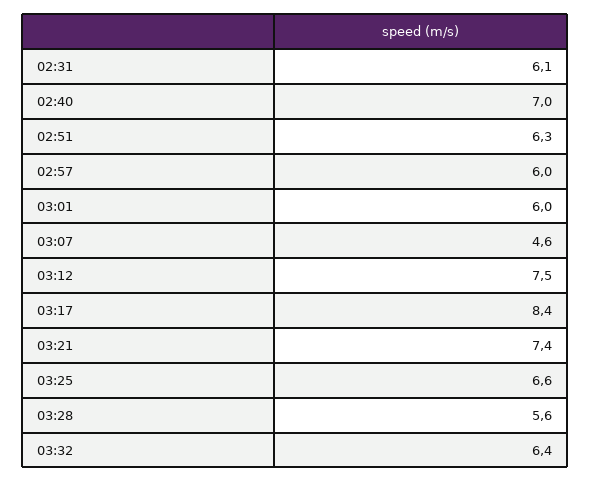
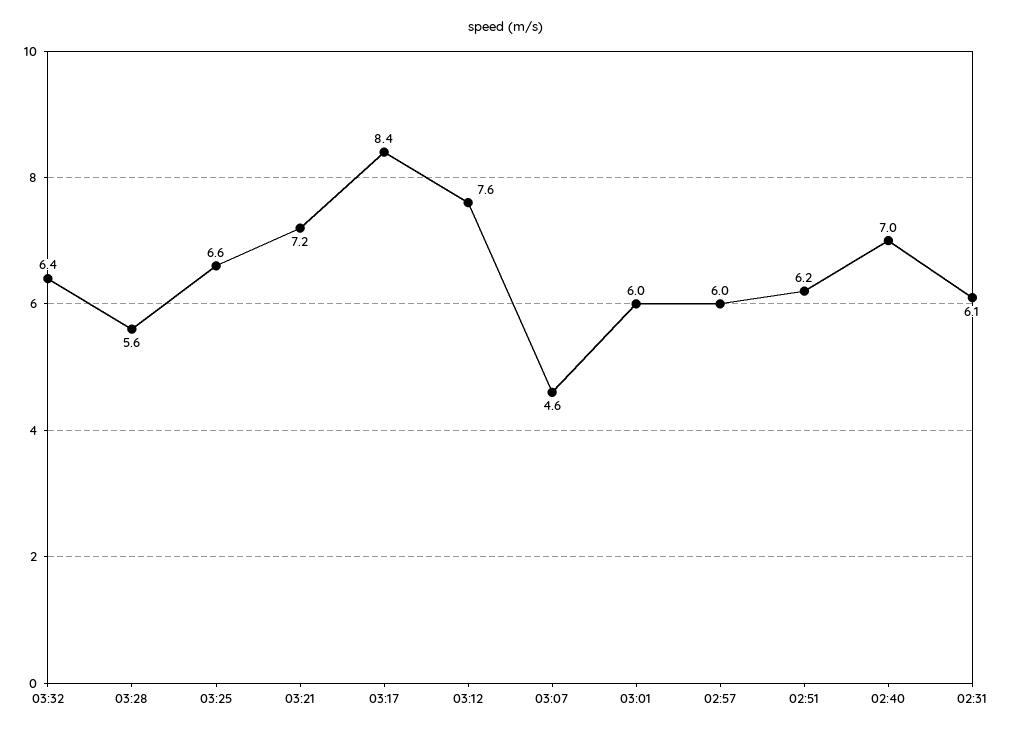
  {
    "02:31": 6.1,
    "02:40": 7,
-   "02:51": 6.3,
+   "02:51": 6.2,
    "02:57": 6,
    "03:01": 6,
    "03:07": 4.6,
-   "03:12": 7.5,
+   "03:12": 7.6,
    "03:17": 8.4,
-   "03:21": 7.4,
+   "03:21": 7.2,
    "03:25": 6.6,
    "03:28": 5.6,
    "03:32": 6.4
  }

